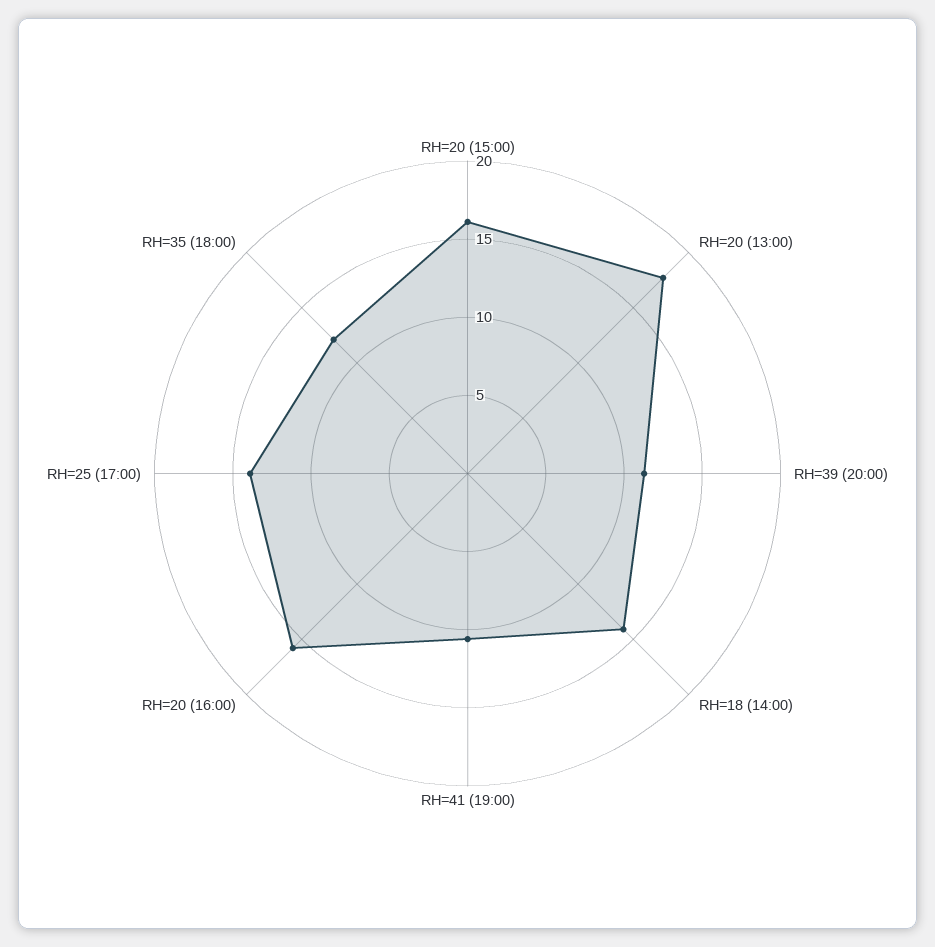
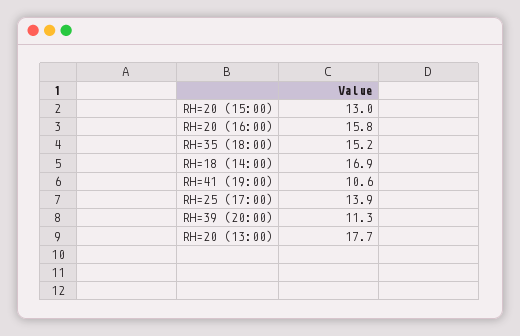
  {
-   "RH=20 (15:00)": 16,
+   "RH=20 (15:00)": 13,
    "RH=20 (13:00)": 17.7,
    "RH=39 (20:00)": 11.3,
-   "RH=18 (14:00)": 14,
+   "RH=18 (14:00)": 16.9,
    "RH=41 (19:00)": 10.6,
    "RH=20 (16:00)": 15.8,
    "RH=25 (17:00)": 13.9,
-   "RH=35 (18:00)": 12
+   "RH=35 (18:00)": 15.2
  }

